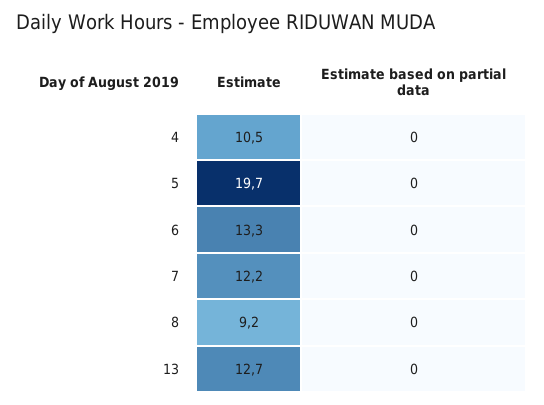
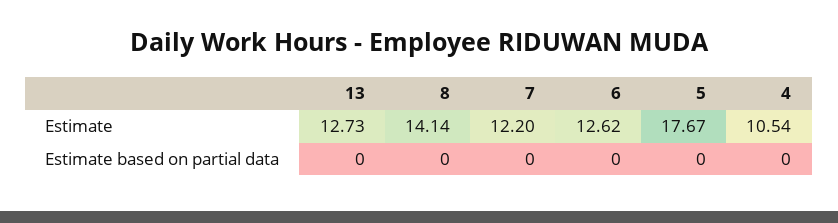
  {
    "Estimate": {
      "4": 10.54,
-     "5": 19.7,
+     "5": 17.67,
-     "6": 13.3,
+     "6": 12.62,
      "7": 12.2,
-     "8": 9.2,
+     "8": 14.14,
      "13": 12.73
    },
    "Estimate based on partial data": {
      "4": 0,
      "5": 0,
      "6": 0,
      "7": 0,
      "8": 0,
      "13": 0
    }
  }

